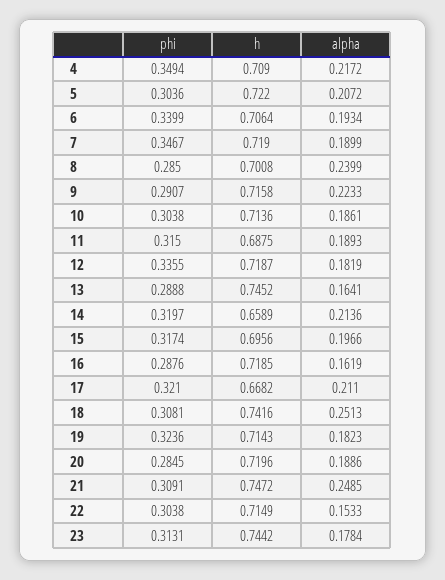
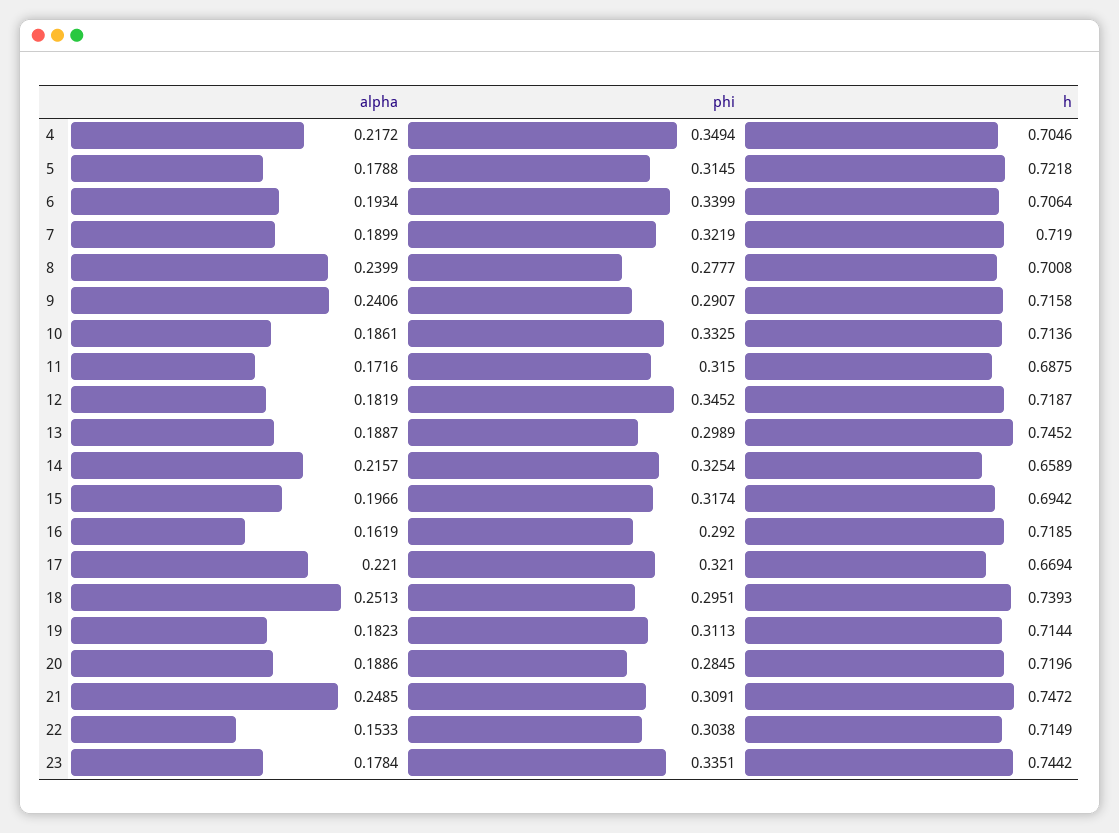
  {
    "phi": {
      "4": 0.3494,
-     "5": 0.3036,
+     "5": 0.3145,
      "6": 0.3399,
-     "7": 0.3467,
+     "7": 0.3219,
-     "8": 0.285,
+     "8": 0.2777,
      "9": 0.2907,
-     "10": 0.3038,
+     "10": 0.3325,
      "11": 0.315,
-     "12": 0.3355,
+     "12": 0.3452,
-     "13": 0.2888,
+     "13": 0.2989,
-     "14": 0.3197,
+     "14": 0.3254,
      "15": 0.3174,
-     "16": 0.2876,
+     "16": 0.292,
      "17": 0.321,
-     "18": 0.3081,
+     "18": 0.2951,
-     "19": 0.3236,
+     "19": 0.3113,
      "20": 0.2845,
      "21": 0.3091,
      "22": 0.3038,
-     "23": 0.3131
+     "23": 0.3351
    },
    "h": {
-     "4": 0.709,
+     "4": 0.7046,
-     "5": 0.722,
+     "5": 0.7218,
      "6": 0.7064,
      "7": 0.719,
      "8": 0.7008,
      "9": 0.7158,
      "10": 0.7136,
      "11": 0.6875,
      "12": 0.7187,
      "13": 0.7452,
      "14": 0.6589,
-     "15": 0.6956,
+     "15": 0.6942,
      "16": 0.7185,
-     "17": 0.6682,
+     "17": 0.6694,
-     "18": 0.7416,
+     "18": 0.7393,
-     "19": 0.7143,
+     "19": 0.7144,
      "20": 0.7196,
      "21": 0.7472,
      "22": 0.7149,
      "23": 0.7442
    },
    "alpha": {
      "4": 0.2172,
-     "5": 0.2072,
+     "5": 0.1788,
      "6": 0.1934,
      "7": 0.1899,
      "8": 0.2399,
-     "9": 0.2233,
+     "9": 0.2406,
      "10": 0.1861,
-     "11": 0.1893,
+     "11": 0.1716,
      "12": 0.1819,
-     "13": 0.1641,
+     "13": 0.1887,
-     "14": 0.2136,
+     "14": 0.2157,
      "15": 0.1966,
      "16": 0.1619,
-     "17": 0.211,
+     "17": 0.221,
      "18": 0.2513,
      "19": 0.1823,
      "20": 0.1886,
      "21": 0.2485,
      "22": 0.1533,
      "23": 0.1784
    }
  }

